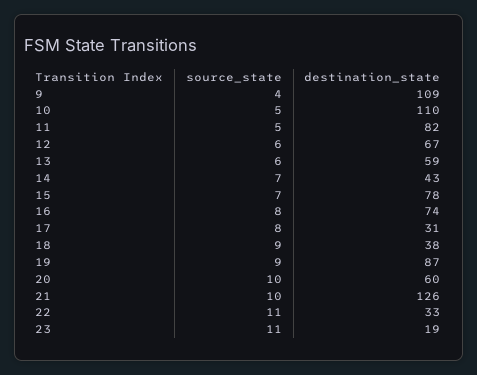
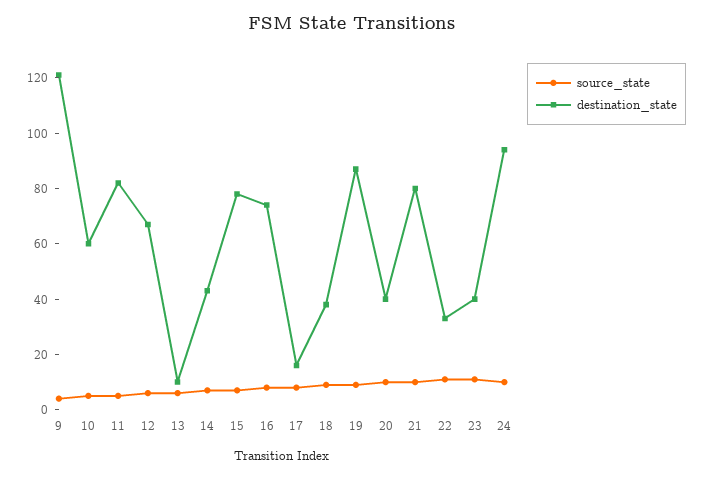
  {
    "source_state": {
      "9": 4,
      "10": 5,
      "11": 5,
      "12": 6,
      "13": 6,
      "14": 7,
      "15": 7,
      "16": 8,
      "17": 8,
      "18": 9,
      "19": 9,
      "20": 10,
      "21": 10,
      "22": 11,
-     "23": 11
+     "23": 11,
+     "24": 10
    },
    "destination_state": {
-     "9": 109,
+     "9": 120,
-     "10": 110,
+     "10": 60,
      "11": 82,
      "12": 67,
-     "13": 59,
+     "13": 10,
      "14": 43,
      "15": 78,
      "16": 74,
-     "17": 31,
+     "17": 15,
      "18": 38,
      "19": 87,
-     "20": 60,
+     "20": 40,
-     "21": 126,
+     "21": 80,
      "22": 33,
-     "23": 19
+     "23": 40,
+     "24": 95
    }
  }

